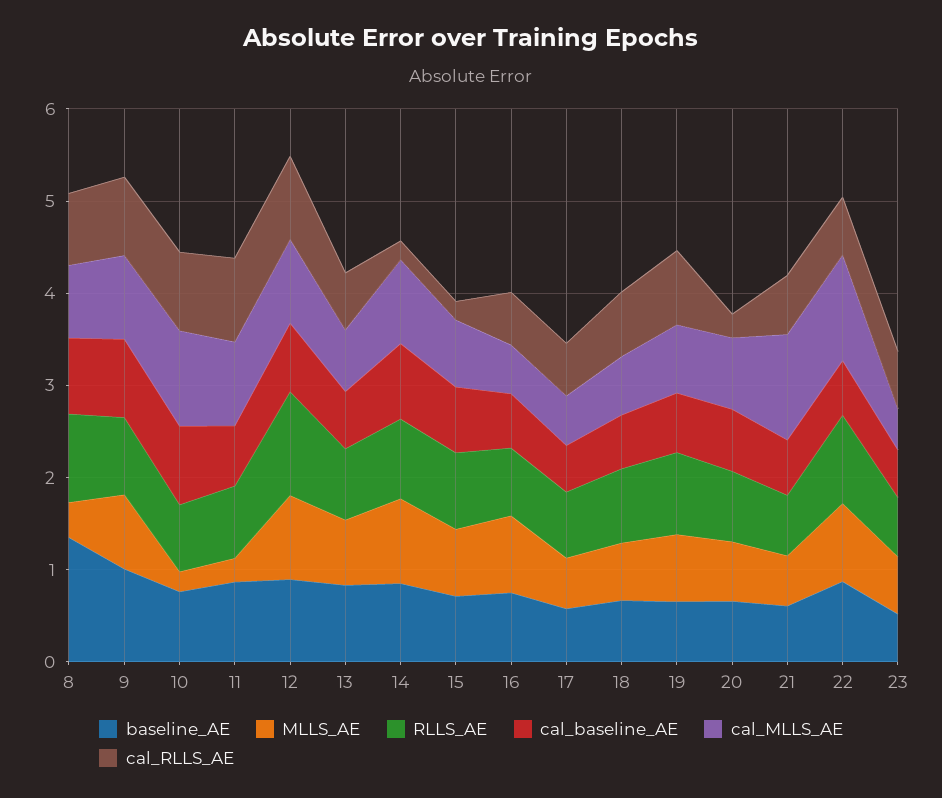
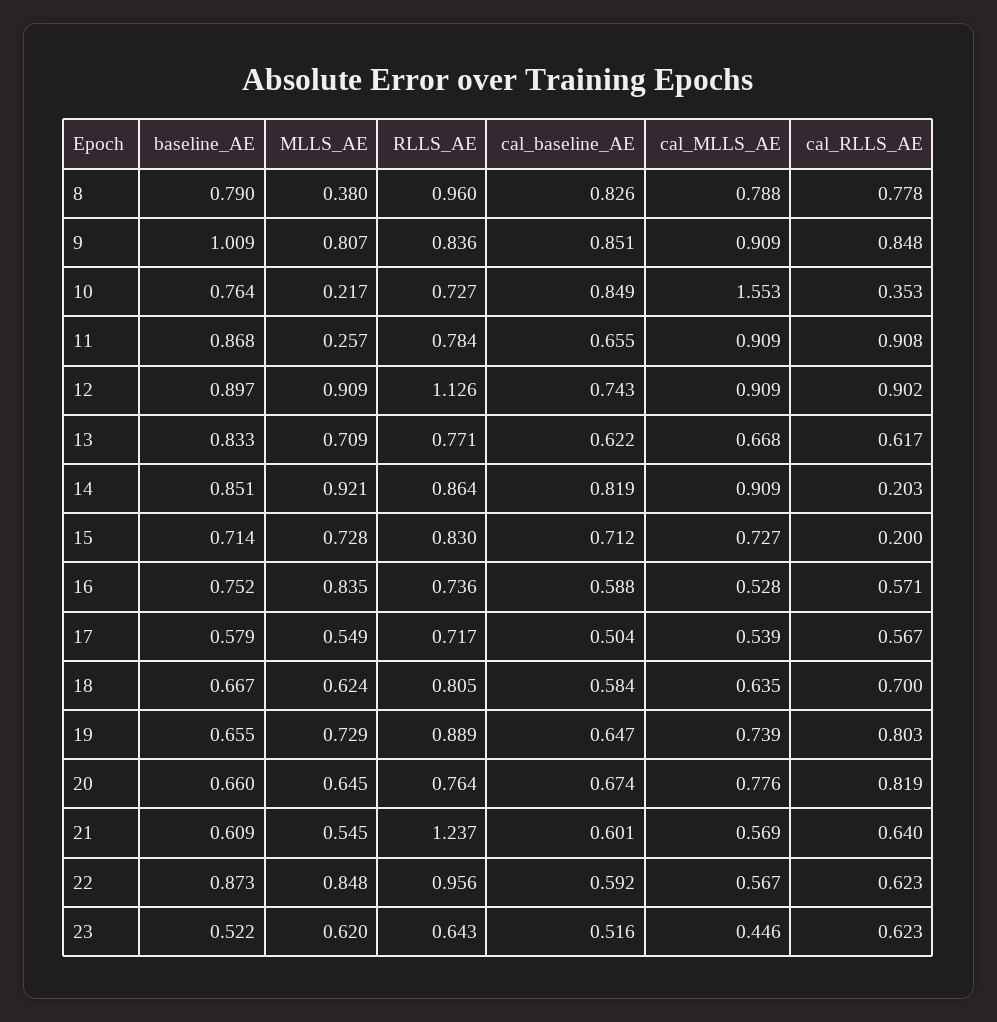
  {
    "baseline_AE": {
-     "8": 1.4,
+     "8": 0.79,
      "9": 1.009,
      "10": 0.764,
      "11": 0.868,
      "12": 0.897,
      "13": 0.833,
      "14": 0.851,
      "15": 0.714,
      "16": 0.752,
      "17": 0.579,
      "18": 0.667,
      "19": 0.655,
      "20": 0.66,
      "21": 0.609,
      "22": 0.873,
      "23": 0.522
    },
    "MLLS_AE": {
      "8": 0.38,
      "9": 0.807,
      "10": 0.217,
      "11": 0.257,
      "12": 0.909,
      "13": 0.709,
      "14": 0.921,
      "15": 0.728,
      "16": 0.835,
      "17": 0.549,
      "18": 0.624,
      "19": 0.729,
      "20": 0.645,
      "21": 0.545,
      "22": 0.848,
      "23": 0.62
    },
    "RLLS_AE": {
      "8": 0.96,
      "9": 0.836,
      "10": 0.727,
      "11": 0.784,
      "12": 1.126,
      "13": 0.771,
      "14": 0.864,
      "15": 0.83,
      "16": 0.736,
      "17": 0.717,
      "18": 0.805,
      "19": 0.889,
      "20": 0.764,
-     "21": 0.6,
+     "21": 1.237,
      "22": 0.956,
      "23": 0.643
    },
    "cal_baseline_AE": {
      "8": 0.826,
      "9": 0.851,
      "10": 0.849,
      "11": 0.655,
      "12": 0.743,
      "13": 0.622,
      "14": 0.819,
      "15": 0.712,
      "16": 0.588,
      "17": 0.504,
      "18": 0.584,
      "19": 0.647,
      "20": 0.674,
      "21": 0.601,
      "22": 0.592,
      "23": 0.516
    },
    "cal_MLLS_AE": {
      "8": 0.788,
      "9": 0.909,
-     "10": 1,
+     "10": 1.553,
      "11": 0.909,
      "12": 0.909,
      "13": 0.668,
      "14": 0.909,
      "15": 0.727,
      "16": 0.528,
      "17": 0.539,
      "18": 0.635,
      "19": 0.739,
      "20": 0.776,
-     "21": 1.2,
+     "21": 0.569,
-     "22": 1.2,
+     "22": 0.567,
      "23": 0.446
    },
    "cal_RLLS_AE": {
      "8": 0.778,
      "9": 0.848,
-     "10": 0.8,
+     "10": 0.353,
      "11": 0.908,
      "12": 0.902,
      "13": 0.617,
      "14": 0.203,
      "15": 0.2,
      "16": 0.571,
      "17": 0.567,
      "18": 0.7,
      "19": 0.803,
-     "20": 0.2,
+     "20": 0.819,
      "21": 0.64,
      "22": 0.623,
      "23": 0.623
    }
  }

